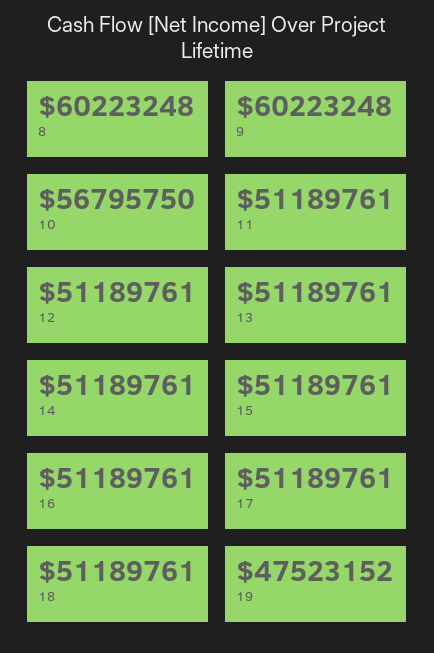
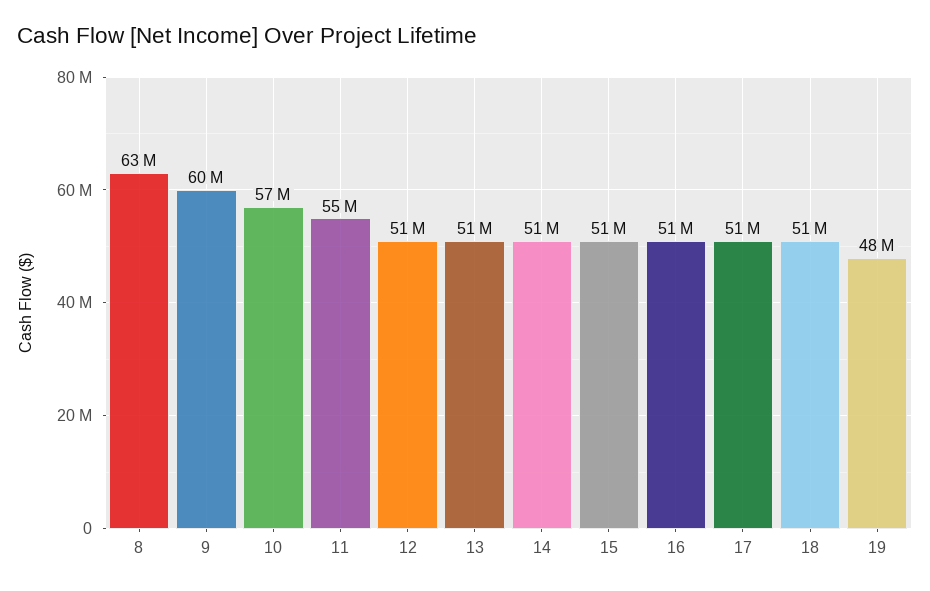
  {
-   "8": 60223248,
+   "8": 63000000,
    "9": 60223248,
    "10": 56795750,
-   "11": 51189761,
+   "11": 55000000,
    "12": 51189761,
    "13": 51189761,
    "14": 51189761,
    "15": 51189761,
    "16": 51189761,
    "17": 51189761,
    "18": 51189761,
    "19": 47523152
  }

